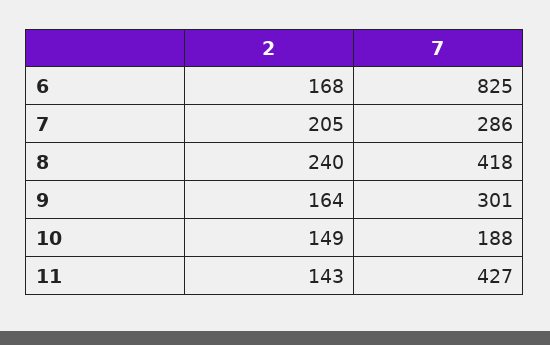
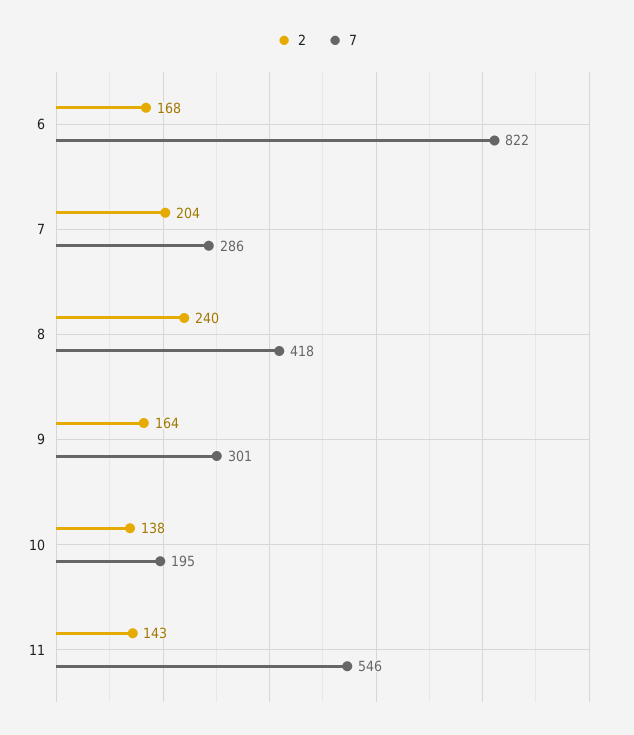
  {
    "2": {
      "6": 168,
-     "7": 205,
+     "7": 204,
      "8": 240,
      "9": 164,
-     "10": 149,
+     "10": 138,
      "11": 143
    },
    "7": {
-     "6": 825,
+     "6": 822,
      "7": 286,
      "8": 418,
      "9": 301,
-     "10": 188,
+     "10": 195,
-     "11": 427
+     "11": 546
    }
  }

